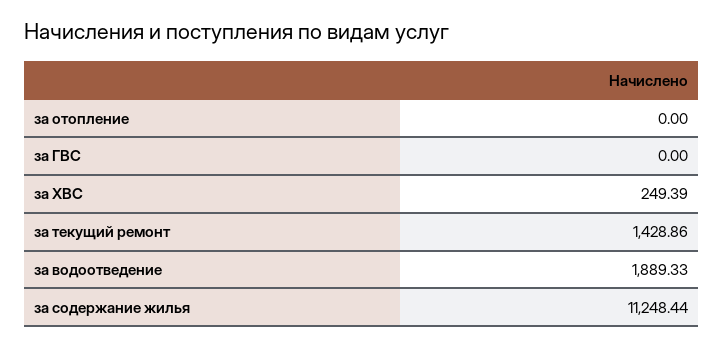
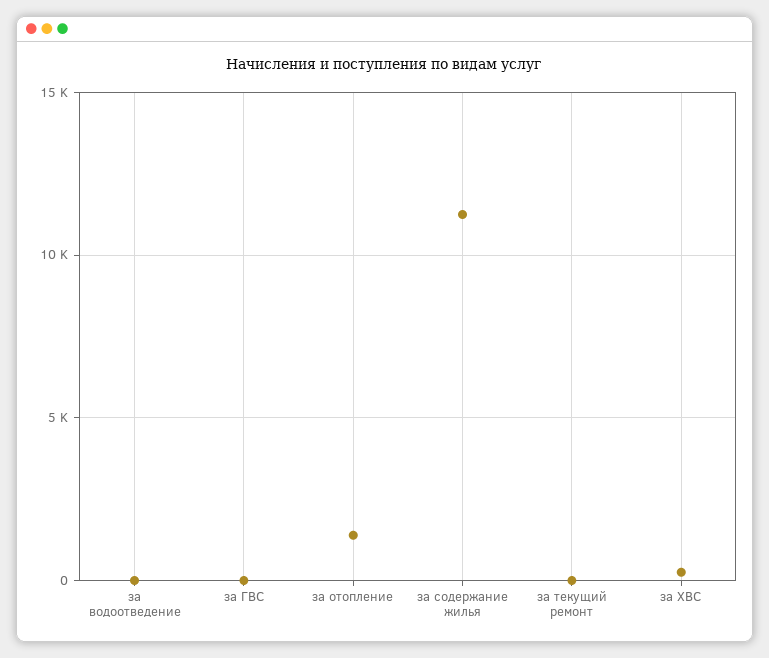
  {
-   "за отопление": 0,
+   "за отопление": 1500,
    "за ГВС": 0,
    "за ХВС": 249.39,
-   "за текущий ремонт": 1428.86,
+   "за текущий ремонт": 0,
-   "за водоотведение": 1889.33,
+   "за водоотведение": 0,
    "за содержание жилья": 11248.44
  }

